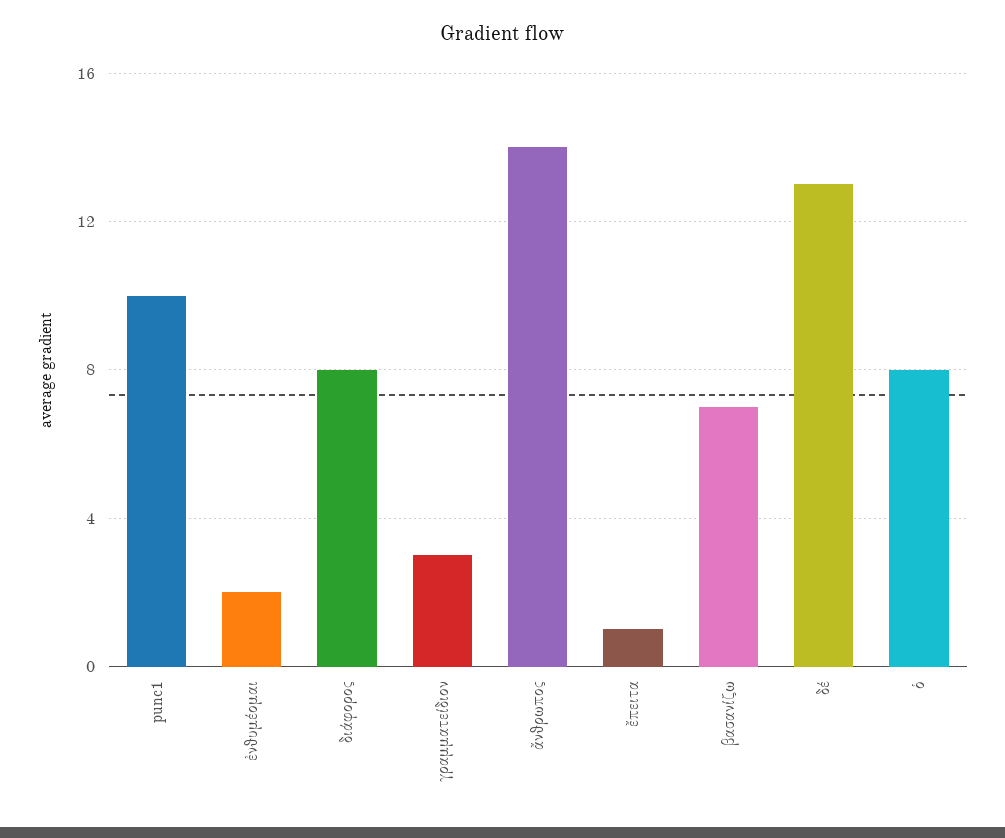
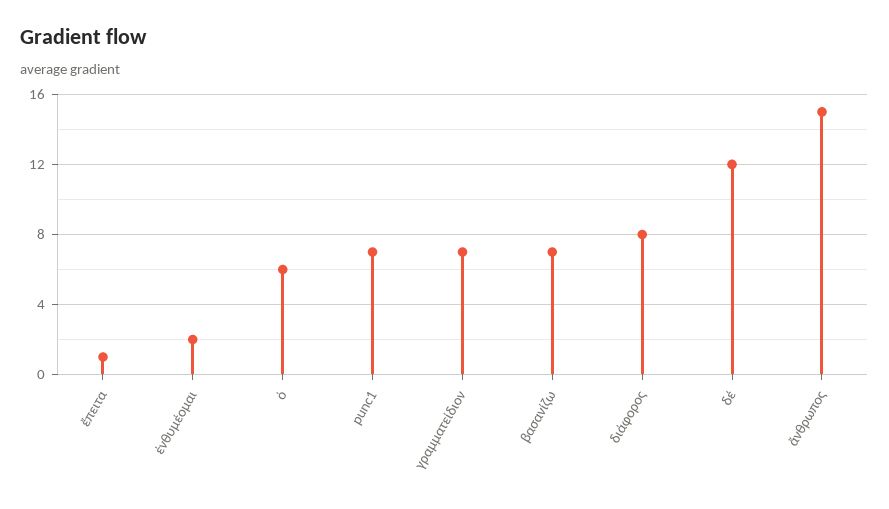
  {
-   "punc1": 10,
+   "punc1": 7,
    "ἐνθυμέομαι": 2,
    "διάφορος": 8,
-   "γραμματείδιον": 3,
+   "γραμματείδιον": 7,
-   "ἄνθρωπος": 14,
+   "ἄνθρωπος": 15,
    "ἔπειτα": 1,
    "βασανίζω": 7,
-   "δέ": 13,
+   "δέ": 12,
-   "ὁ": 8
+   "ὁ": 6
  }

